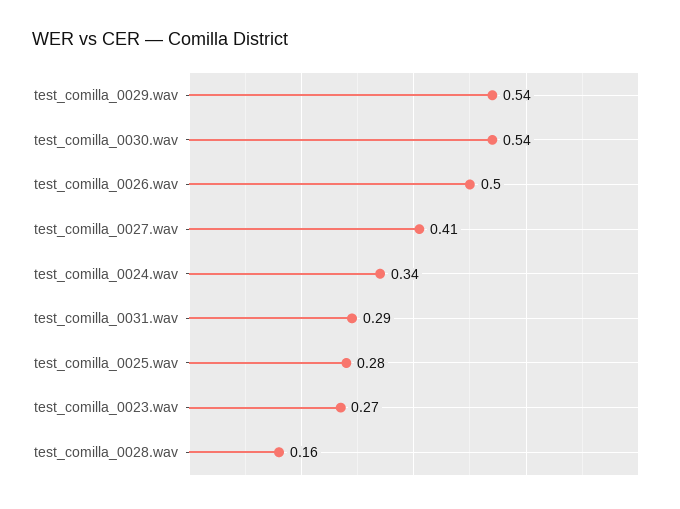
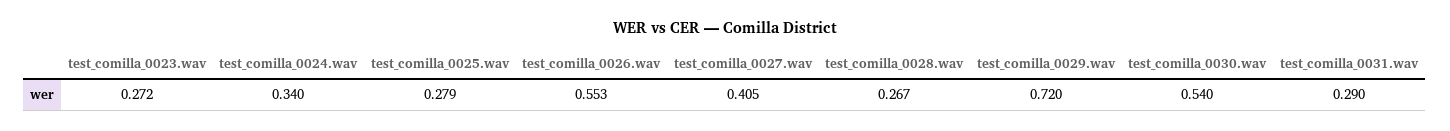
  {
-   "test_comilla_0029.wav": 0.54,
+   "test_comilla_0029.wav": 0.72,
    "test_comilla_0030.wav": 0.54,
-   "test_comilla_0026.wav": 0.5,
+   "test_comilla_0026.wav": 0.553,
    "test_comilla_0027.wav": 0.405,
    "test_comilla_0024.wav": 0.34,
    "test_comilla_0031.wav": 0.29,
    "test_comilla_0025.wav": 0.279,
    "test_comilla_0023.wav": 0.272,
-   "test_comilla_0028.wav": 0.16
+   "test_comilla_0028.wav": 0.267
  }

